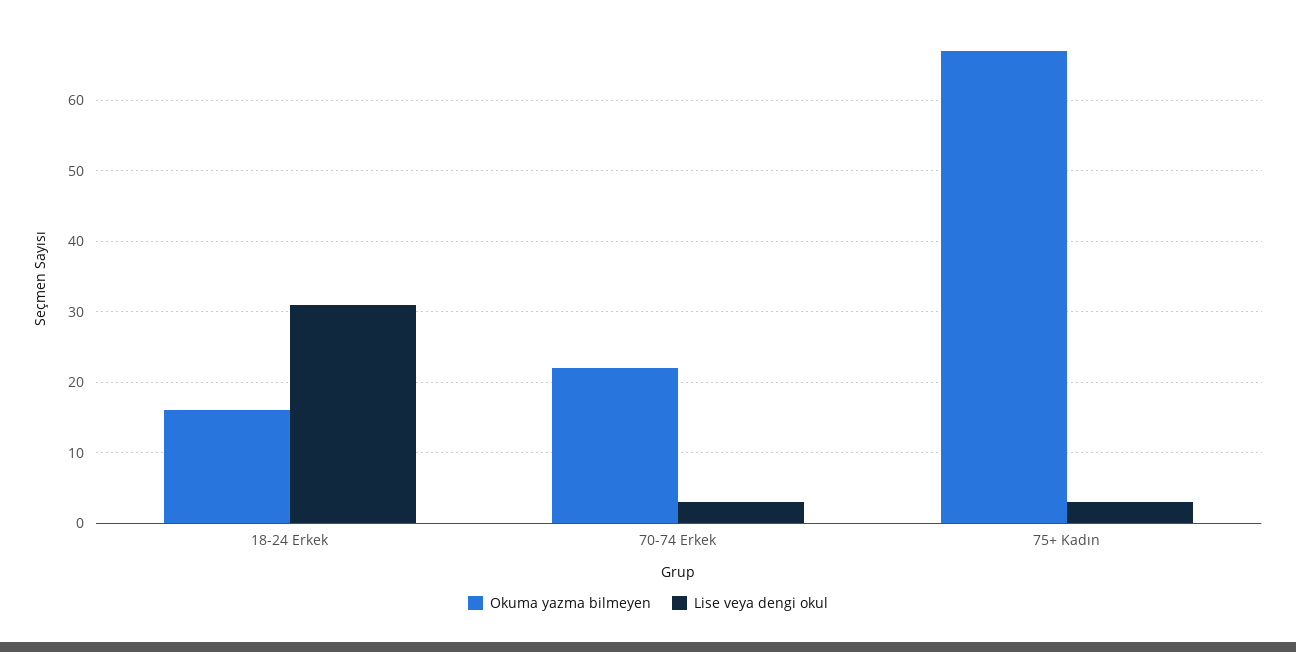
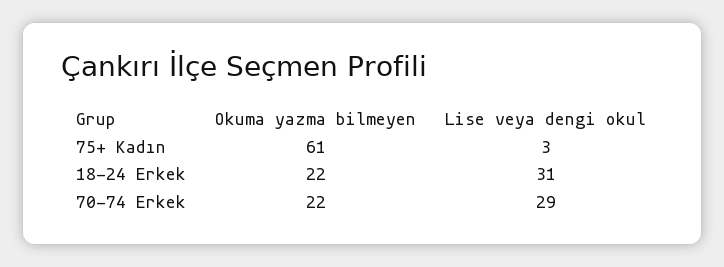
  {
    "Okuma yazma bilmeyen": {
-     "18-24 Erkek": 16,
+     "18-24 Erkek": 22,
      "70-74 Erkek": 22,
-     "75+ Kadın": 67
+     "75+ Kadın": 61
    },
    "Lise veya dengi okul": {
      "18-24 Erkek": 31,
-     "70-74 Erkek": 3,
+     "70-74 Erkek": 29,
      "75+ Kadın": 3
    }
  }

